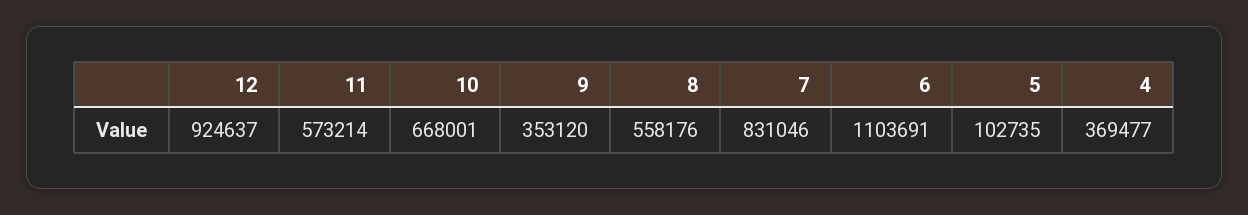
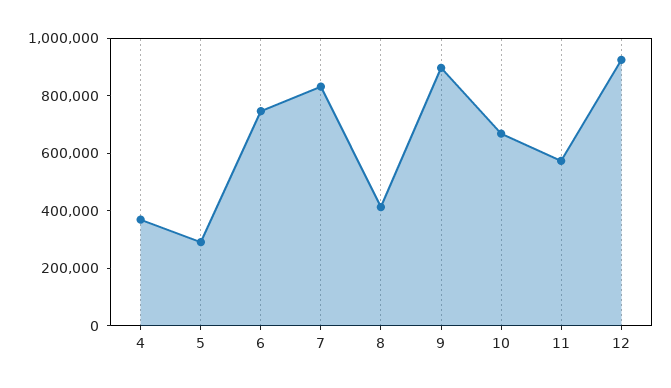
  {
    "12": 924637,
    "11": 573214,
    "10": 668001,
-   "9": 353120,
+   "9": 900000,
-   "8": 558176,
+   "8": 400000,
    "7": 831046,
-   "6": 1103691,
+   "6": 750000,
-   "5": 102735,
+   "5": 300000,
    "4": 369477
  }

